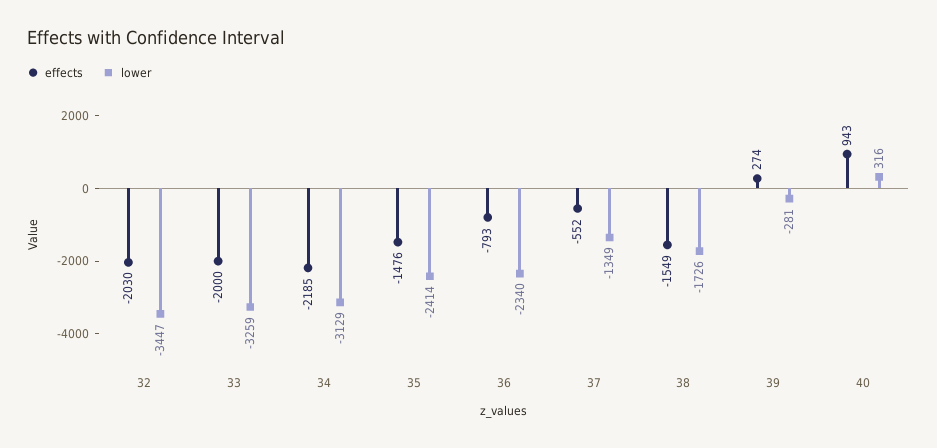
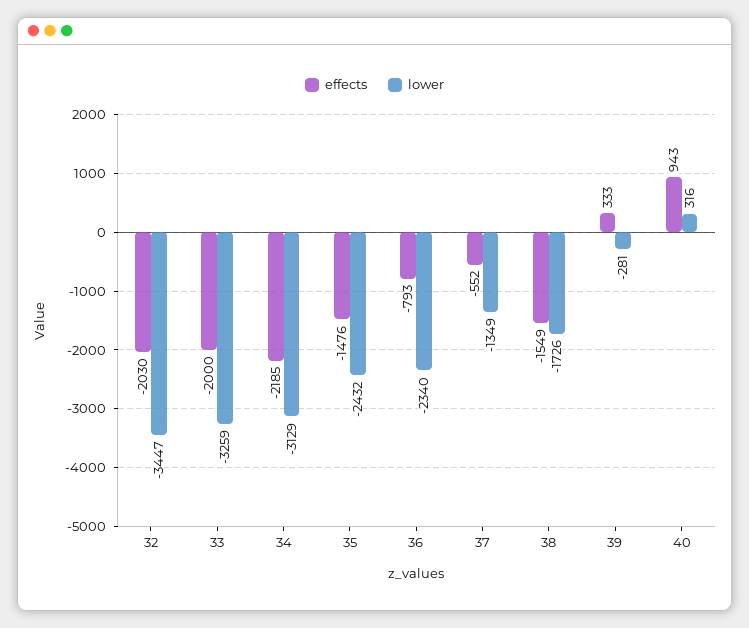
  {
    "effects": {
      "32": -2030,
      "33": -2000,
      "34": -2185,
      "35": -1476,
      "36": -793,
      "37": -552,
      "38": -1549,
-     "39": 274,
+     "39": 333,
      "40": 943
    },
    "lower": {
      "32": -3447,
      "33": -3259,
      "34": -3129,
-     "35": -2414,
+     "35": -2432,
      "36": -2340,
      "37": -1349,
      "38": -1726,
      "39": -281,
      "40": 316
    }
  }

